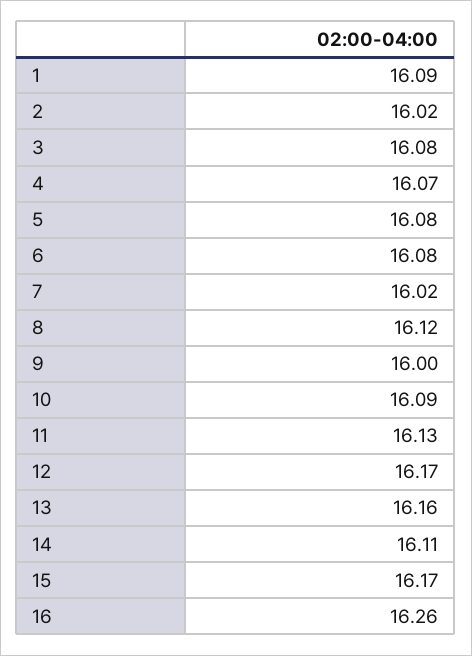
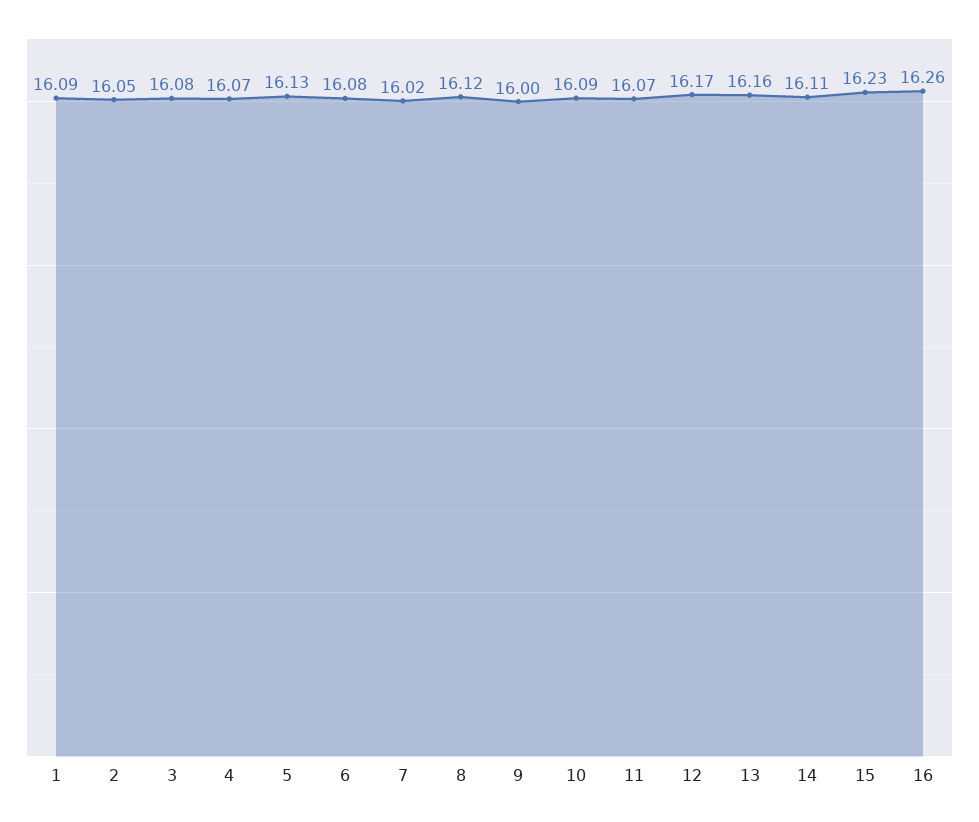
  {
    "1": 16.09,
-   "2": 16.02,
+   "2": 16.05,
    "3": 16.08,
    "4": 16.07,
-   "5": 16.08,
+   "5": 16.13,
    "6": 16.08,
    "7": 16.02,
    "8": 16.12,
    "9": 16,
    "10": 16.09,
-   "11": 16.13,
+   "11": 16.07,
    "12": 16.17,
    "13": 16.16,
    "14": 16.11,
-   "15": 16.17,
+   "15": 16.23,
    "16": 16.26
  }

